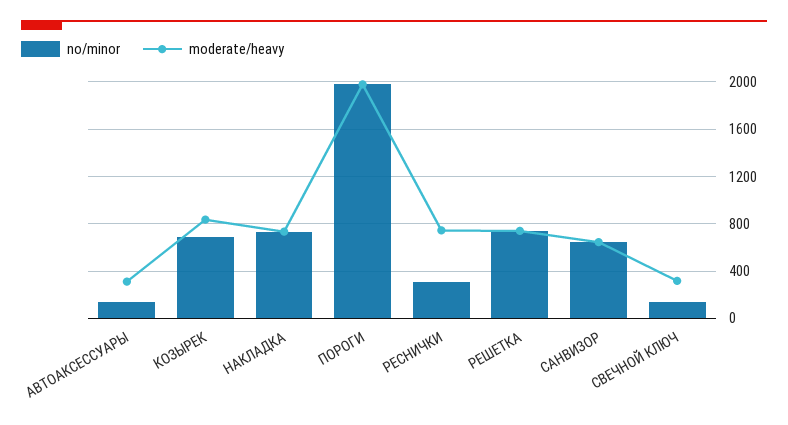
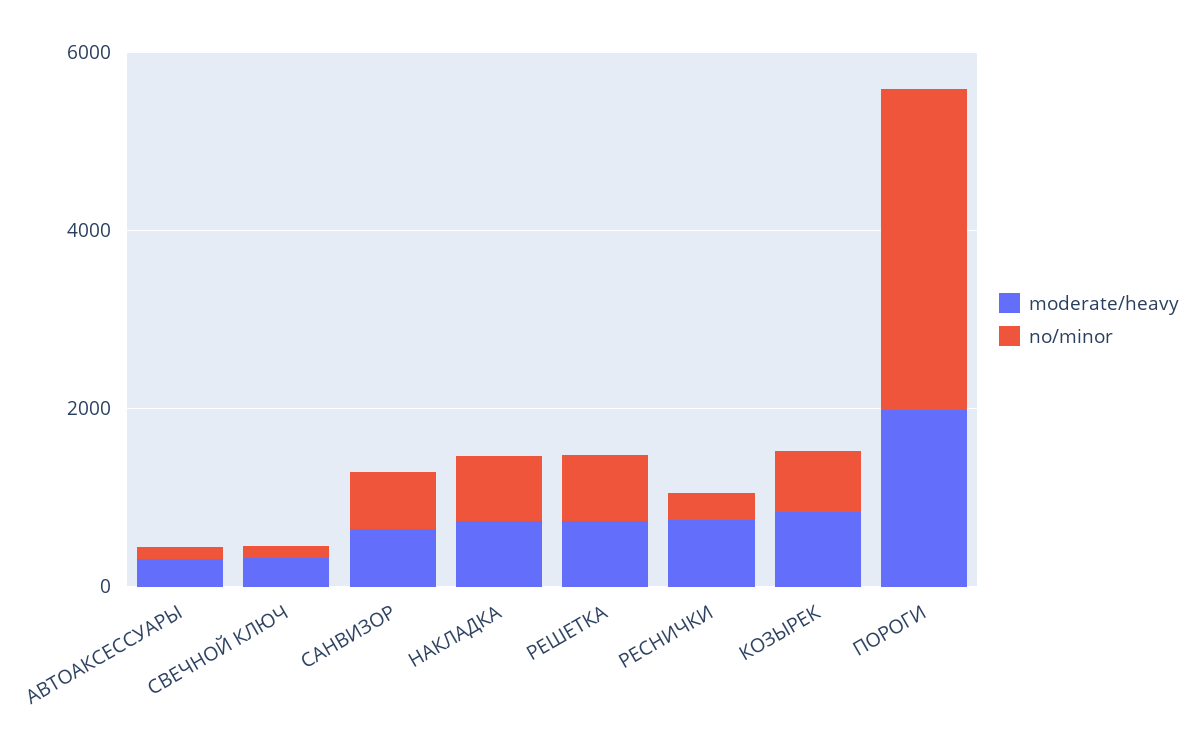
  {
    "no/minor": {
      "АВТОАКСЕССУАРЫ": 100,
      "КОЗЫРЕК": 700,
      "НАКЛАДКА": 700,
-     "ПОРОГИ": 2000,
+     "ПОРОГИ": 3500,
      "РЕСНИЧКИ": 300,
      "РЕШЕТКА": 700,
      "САНВИЗОР": 600,
      "СВЕЧНОЙ КЛЮЧ": 100
    },
    "moderate/heavy": {
      "АВТОАКСЕССУАРЫ": 300,
      "КОЗЫРЕК": 800,
      "НАКЛАДКА": 700,
      "ПОРОГИ": 2000,
      "РЕСНИЧКИ": 700,
      "РЕШЕТКА": 700,
      "САНВИЗОР": 600,
      "СВЕЧНОЙ КЛЮЧ": 300
    }
  }

